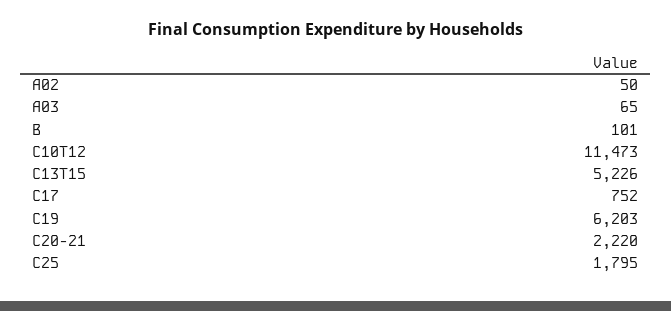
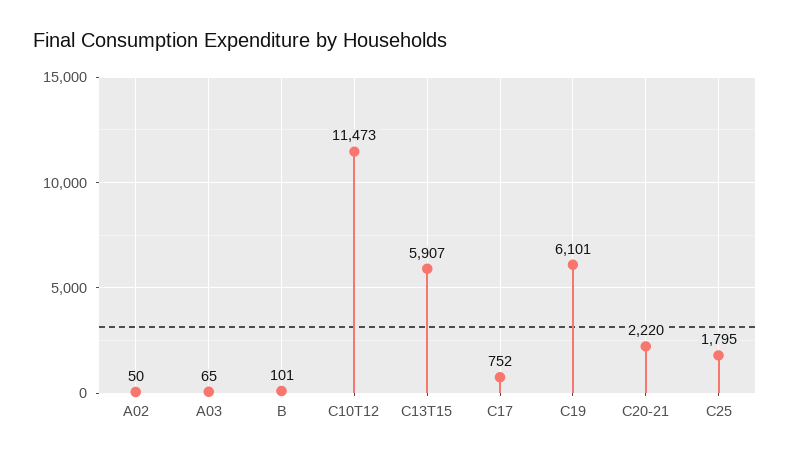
  {
    "A02": 50,
    "A03": 65,
    "B": 101,
    "C10T12": 11473,
-   "C13T15": 5226,
+   "C13T15": 5907,
    "C17": 752,
-   "C19": 6203,
+   "C19": 6101,
    "C20-21": 2220,
    "C25": 1795
  }

